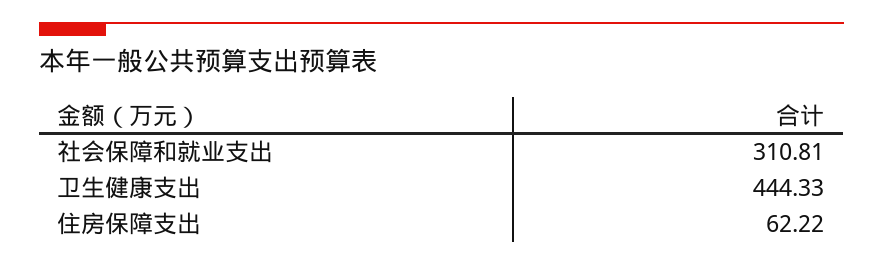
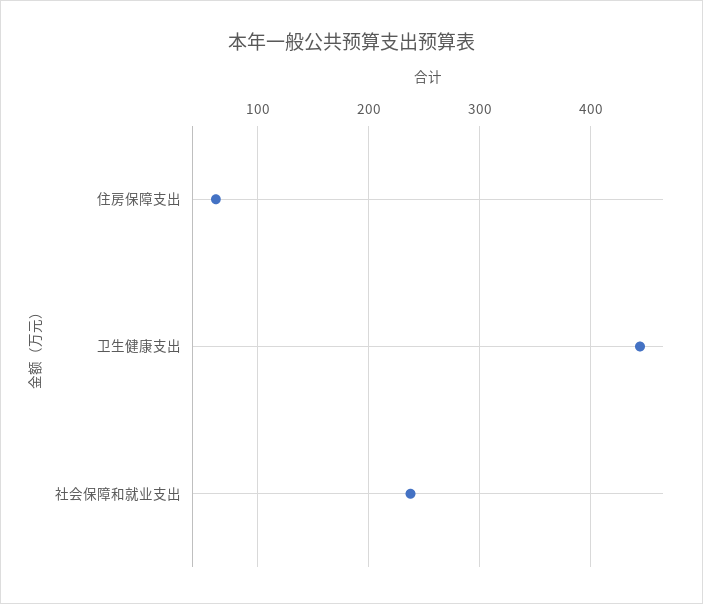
  {
-   "社会保障和就业支出": 310.81,
+   "社会保障和就业支出": 240,
    "卫生健康支出": 444.33,
    "住房保障支出": 62.22
  }

